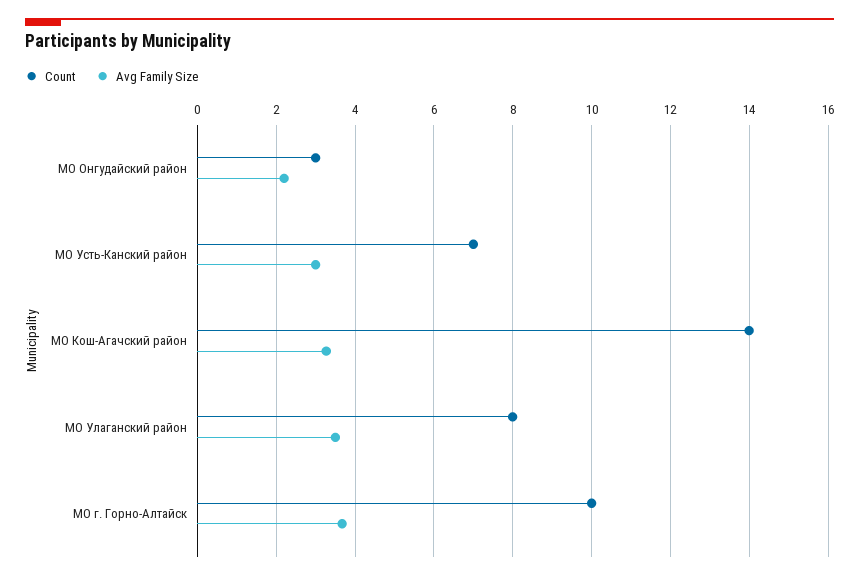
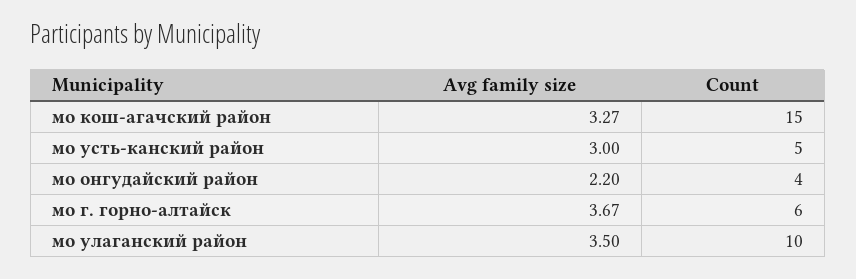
  {
    "Count": {
-     "МО Онгудайский район": 3,
+     "МО Онгудайский район": 4,
-     "МО Усть-Канский район": 7,
+     "МО Усть-Канский район": 5,
-     "МО Кош-Агачский район": 14,
+     "МО Кош-Агачский район": 15,
-     "МО Улаганский район": 8,
+     "МО Улаганский район": 10,
-     "МО г. Горно-Алтайск": 10
+     "МО г. Горно-Алтайск": 6
    },
    "Avg Family Size": {
      "МО Онгудайский район": 2.2,
      "МО Усть-Канский район": 3,
      "МО Кош-Агачский район": 3.27,
      "МО Улаганский район": 3.5,
      "МО г. Горно-Алтайск": 3.67
    }
  }

